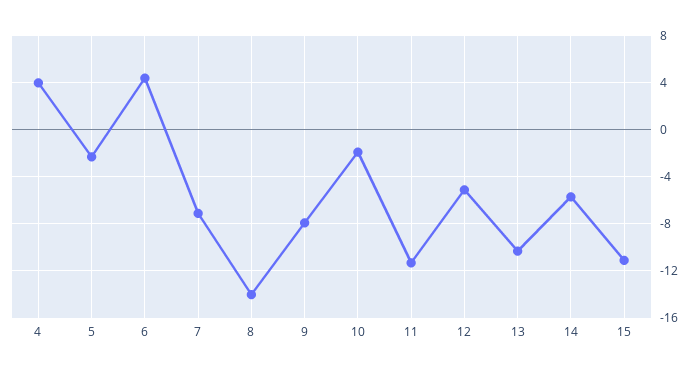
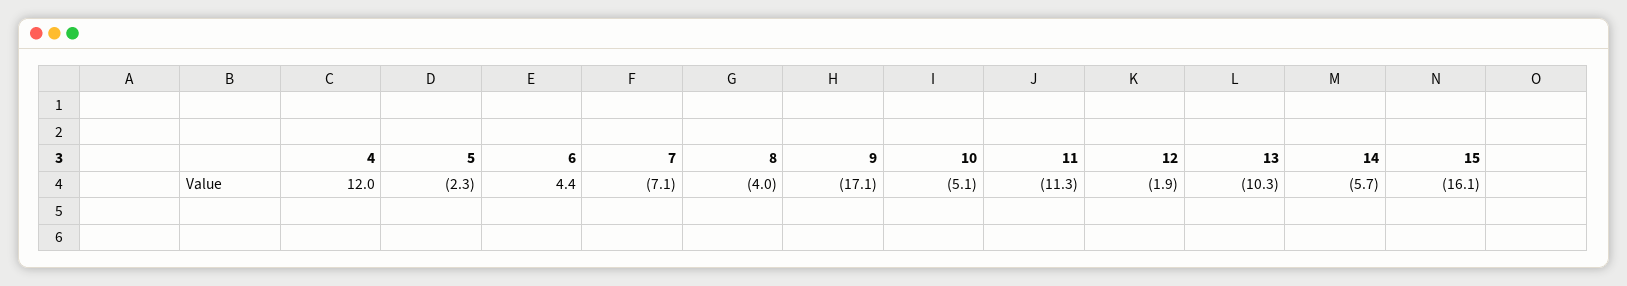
  {
-   "4": 4,
+   "4": 12,
    "5": -2.3,
    "6": 4.4,
    "7": -7.1,
-   "8": -14,
+   "8": -4,
-   "9": -8,
+   "9": -17.1,
-   "10": -2,
+   "10": -5.1,
    "11": -11.3,
-   "12": -5,
+   "12": -1.9,
    "13": -10.3,
    "14": -5.7,
-   "15": -11
+   "15": -16.1
  }

